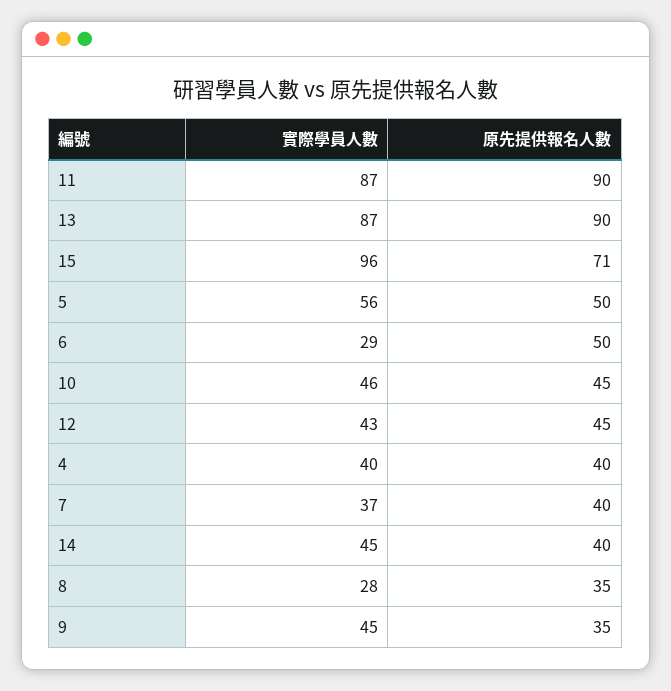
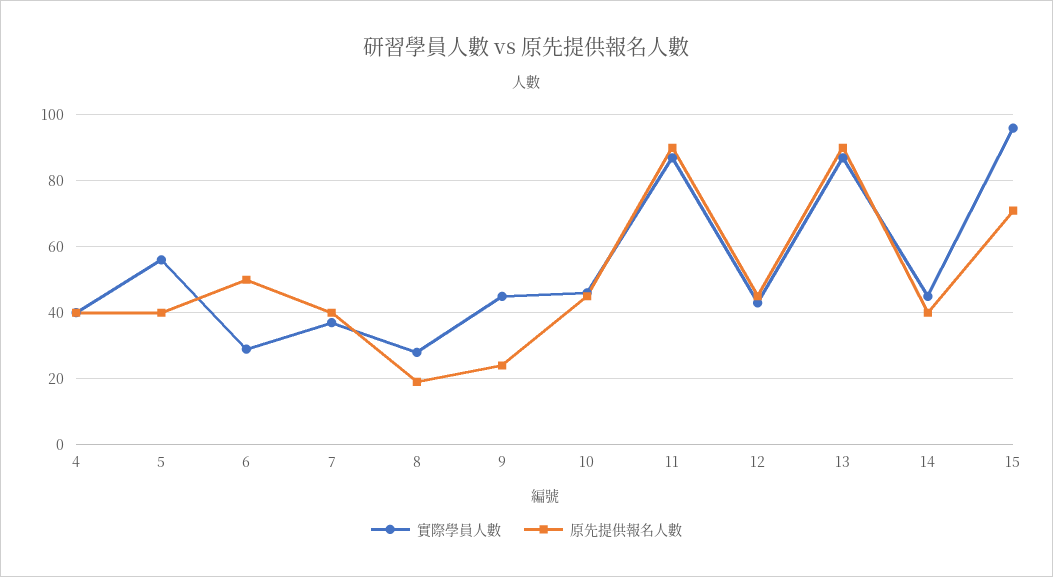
  {
    "實際學員人數": {
      "11": 87,
      "13": 87,
      "15": 96,
      "5": 56,
      "6": 29,
      "10": 46,
      "12": 43,
      "4": 40,
      "7": 37,
      "14": 45,
      "8": 28,
      "9": 45
    },
    "原先提供報名人數": {
      "11": 90,
      "13": 90,
      "15": 71,
-     "5": 50,
+     "5": 40,
      "6": 50,
      "10": 45,
      "12": 45,
      "4": 40,
      "7": 40,
      "14": 40,
-     "8": 35,
+     "8": 20,
-     "9": 35
+     "9": 25
    }
  }

